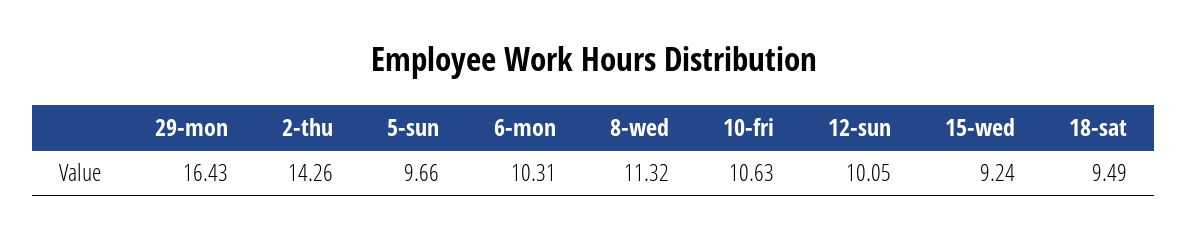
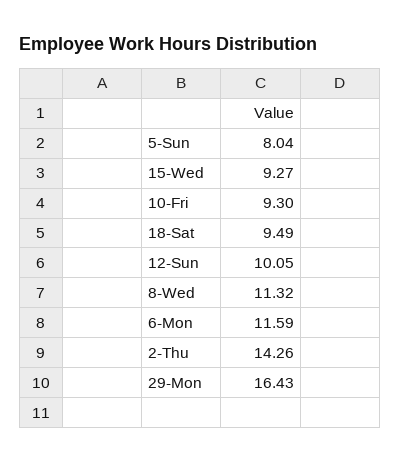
  {
    "29-mon": 16.43,
    "2-thu": 14.26,
-   "5-sun": 9.66,
+   "5-sun": 8.04,
-   "6-mon": 10.31,
+   "6-mon": 11.59,
    "8-wed": 11.32,
-   "10-fri": 10.63,
+   "10-fri": 9.3,
    "12-sun": 10.05,
-   "15-wed": 9.24,
+   "15-wed": 9.27,
    "18-sat": 9.49
  }

